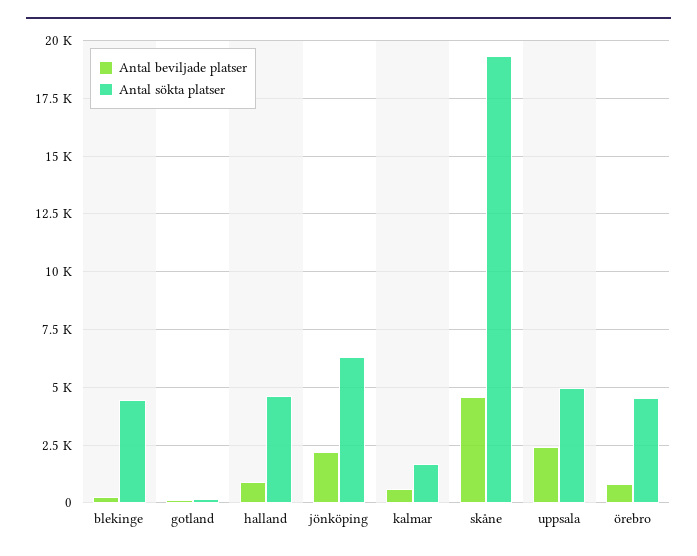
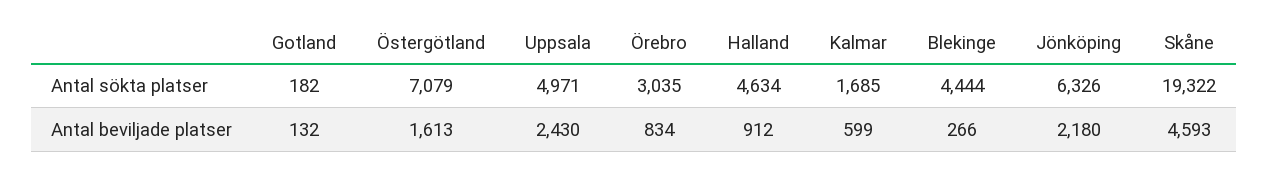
  {
    "Antal beviljade platser": {
      "blekinge": 266,
      "gotland": 132,
      "halland": 912,
      "jönköping": 2180,
      "kalmar": 599,
      "skåne": 4593,
      "uppsala": 2430,
-     "örebro": 834
+     "örebro": 834,
+     "Östergötland": 1613
    },
    "Antal sökta platser": {
      "blekinge": 4444,
      "gotland": 182,
      "halland": 4634,
      "jönköping": 6326,
      "kalmar": 1685,
      "skåne": 19322,
      "uppsala": 4971,
-     "örebro": 4500
+     "örebro": 3035,
+     "Östergötland": 7079
    }
  }

